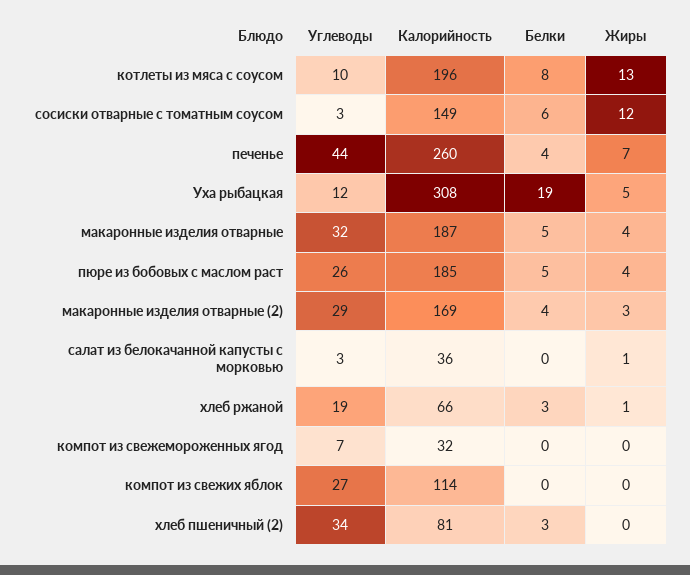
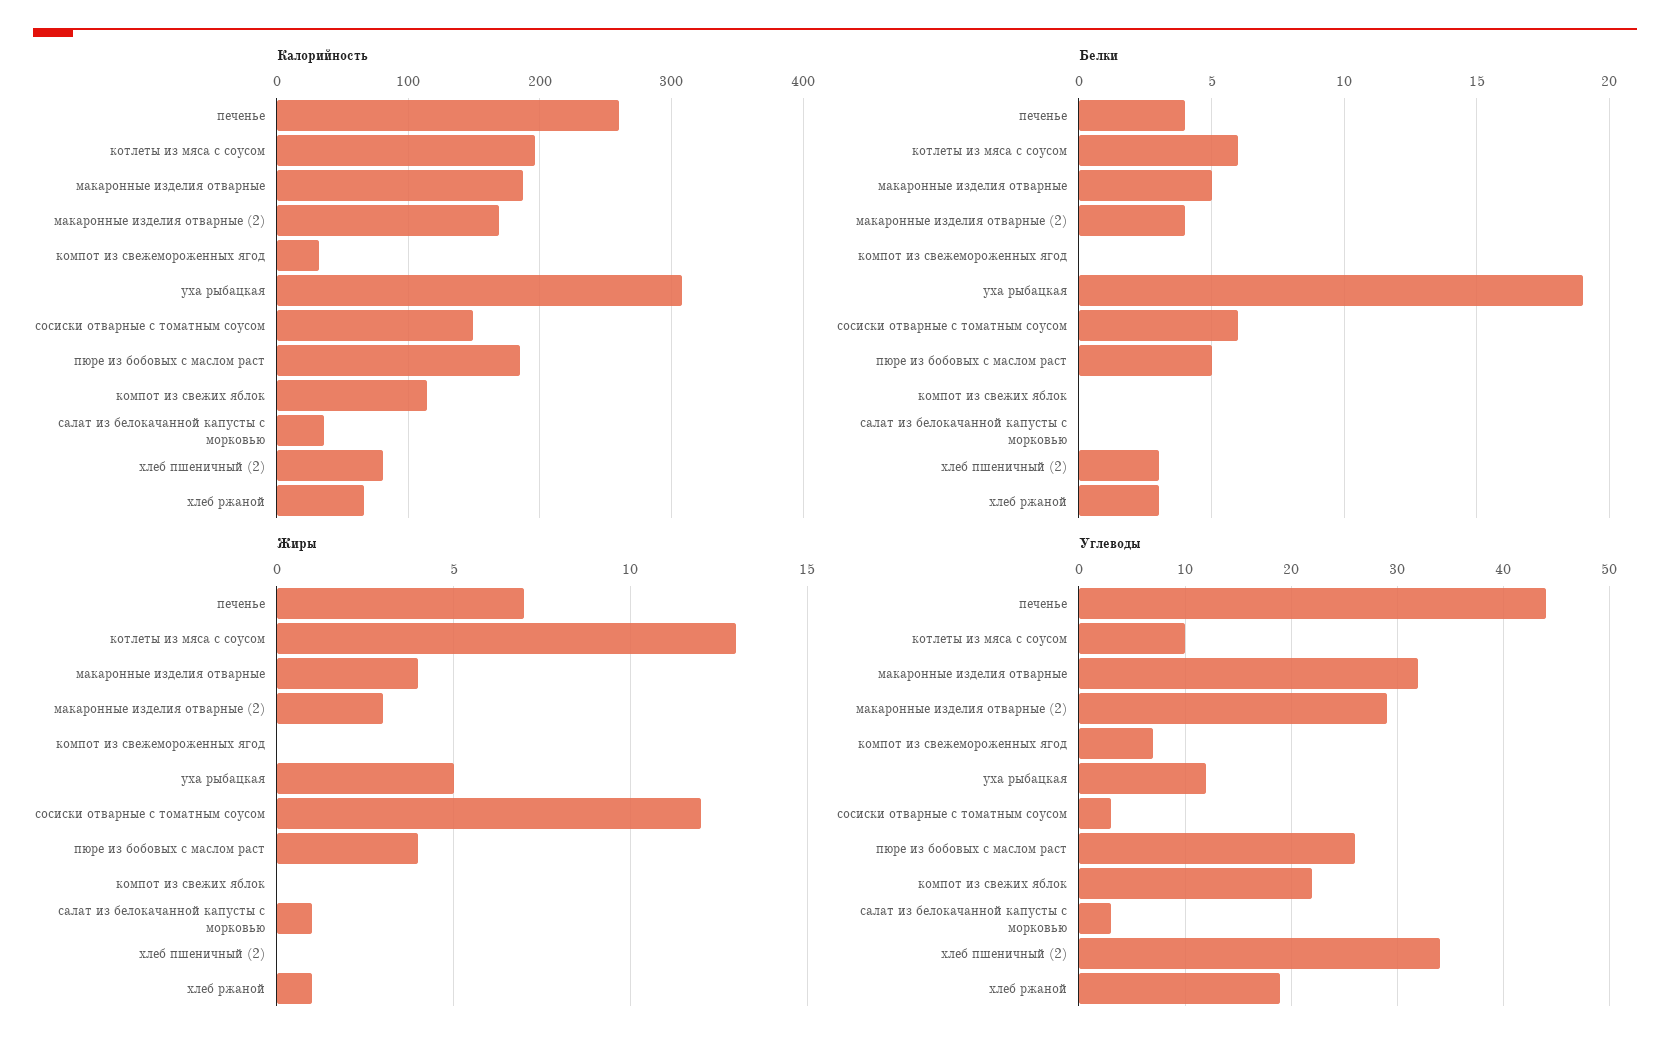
  {
    "Углеводы": {
      "котлеты из мяса с соусом": 10,
      "сосиски отварные с томатным соусом": 3,
      "печенье": 44,
      "Уха рыбацкая": 12,
      "макаронные изделия отварные": 32,
      "пюре из бобовых с маслом раст": 26,
      "макаронные изделия отварные (2)": 29,
      "салат из белокачанной капусты с морковью": 3,
      "хлеб ржаной": 19,
      "компот из свежемороженных ягод": 7,
-     "компот из свежих яблок": 27,
+     "компот из свежих яблок": 22,
      "хлеб пшеничный (2)": 34
    },
    "Калорийность": {
      "котлеты из мяса с соусом": 196,
      "сосиски отварные с томатным соусом": 149,
      "печенье": 260,
      "Уха рыбацкая": 308,
      "макаронные изделия отварные": 187,
      "пюре из бобовых с маслом раст": 185,
      "макаронные изделия отварные (2)": 169,
      "салат из белокачанной капусты с морковью": 36,
      "хлеб ржаной": 66,
      "компот из свежемороженных ягод": 32,
      "компот из свежих яблок": 114,
      "хлеб пшеничный (2)": 81
    },
    "Белки": {
-     "котлеты из мяса с соусом": 8,
+     "котлеты из мяса с соусом": 6,
      "сосиски отварные с томатным соусом": 6,
      "печенье": 4,
      "Уха рыбацкая": 19,
      "макаронные изделия отварные": 5,
      "пюре из бобовых с маслом раст": 5,
      "макаронные изделия отварные (2)": 4,
      "салат из белокачанной капусты с морковью": 0,
      "хлеб ржаной": 3,
      "компот из свежемороженных ягод": 0,
      "компот из свежих яблок": 0,
      "хлеб пшеничный (2)": 3
    },
    "Жиры": {
      "котлеты из мяса с соусом": 13,
      "сосиски отварные с томатным соусом": 12,
      "печенье": 7,
      "Уха рыбацкая": 5,
      "макаронные изделия отварные": 4,
      "пюре из бобовых с маслом раст": 4,
      "макаронные изделия отварные (2)": 3,
      "салат из белокачанной капусты с морковью": 1,
      "хлеб ржаной": 1,
      "компот из свежемороженных ягод": 0,
      "компот из свежих яблок": 0,
      "хлеб пшеничный (2)": 0
    }
  }

